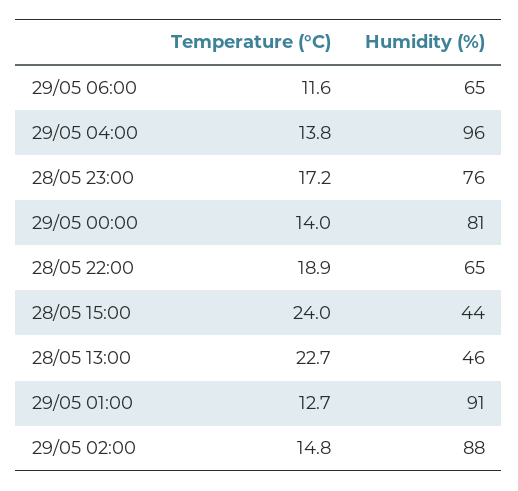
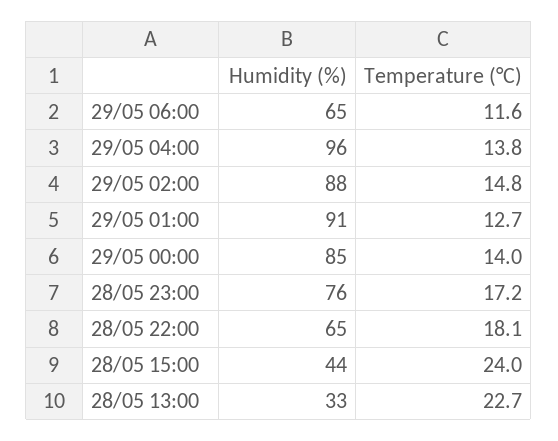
  {
    "Temperature (°C)": {
      "29/05 06:00": 11.6,
      "29/05 04:00": 13.8,
      "28/05 23:00": 17.2,
      "29/05 00:00": 14,
-     "28/05 22:00": 18.9,
+     "28/05 22:00": 18.1,
      "28/05 15:00": 24,
      "28/05 13:00": 22.7,
      "29/05 01:00": 12.7,
      "29/05 02:00": 14.8
    },
    "Humidity (%)": {
      "29/05 06:00": 65,
      "29/05 04:00": 96,
      "28/05 23:00": 76,
-     "29/05 00:00": 81,
+     "29/05 00:00": 85,
      "28/05 22:00": 65,
      "28/05 15:00": 44,
-     "28/05 13:00": 46,
+     "28/05 13:00": 33,
      "29/05 01:00": 91,
      "29/05 02:00": 88
    }
  }

